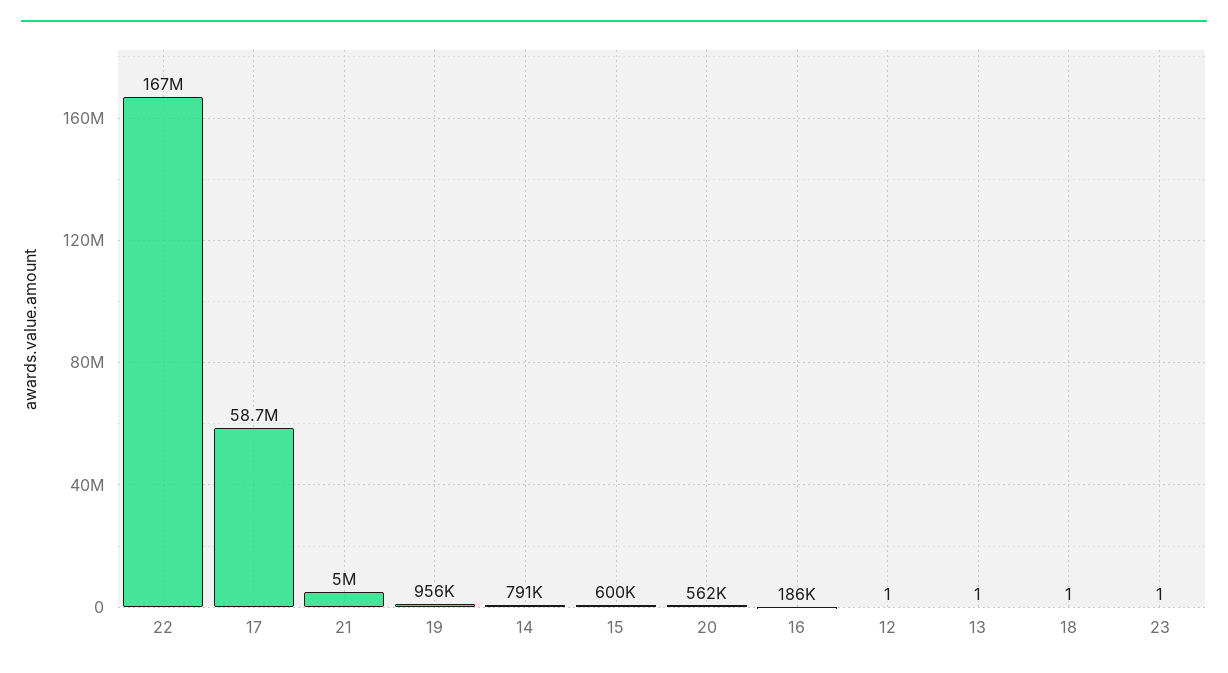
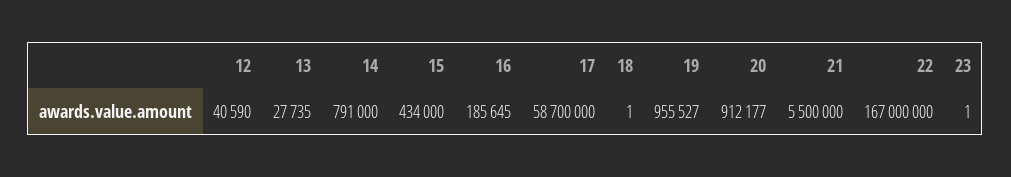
  {
    "22": 167000000,
    "17": 58700000,
-   "21": 5000000,
+   "21": 5500000,
    "19": 955527,
    "14": 791000,
-   "15": 600000,
+   "15": 434000,
-   "20": 562000,
+   "20": 912177,
    "16": 185645,
-   "12": 1,
+   "12": 40590,
-   "13": 1,
+   "13": 27735,
    "18": 1,
    "23": 1
  }

